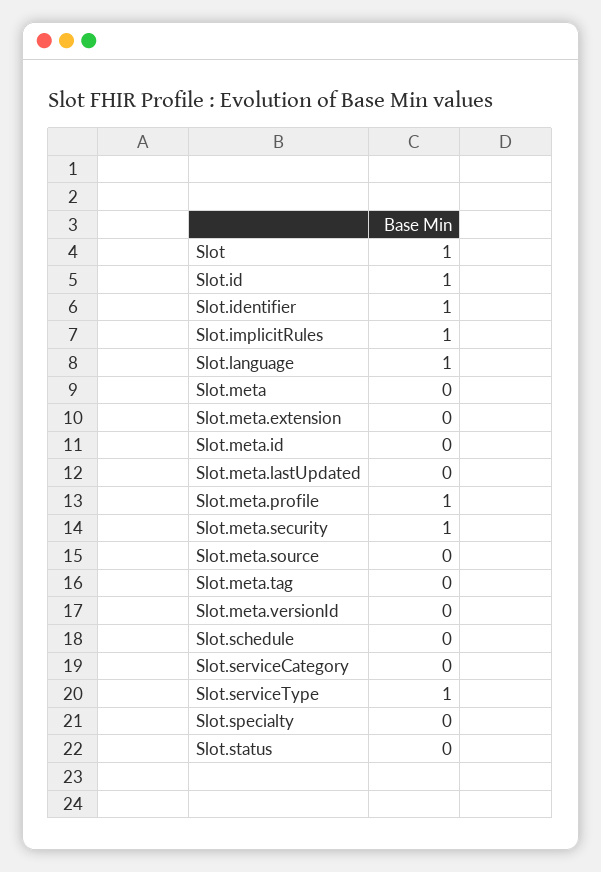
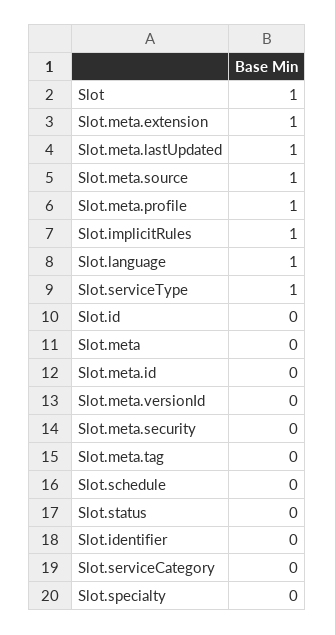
  {
    "Slot": 1,
-   "Slot.id": 1,
+   "Slot.id": 0,
-   "Slot.identifier": 1,
+   "Slot.identifier": 0,
    "Slot.implicitRules": 1,
    "Slot.language": 1,
    "Slot.meta": 0,
-   "Slot.meta.extension": 0,
+   "Slot.meta.extension": 1,
    "Slot.meta.id": 0,
-   "Slot.meta.lastUpdated": 0,
+   "Slot.meta.lastUpdated": 1,
    "Slot.meta.profile": 1,
-   "Slot.meta.security": 1,
+   "Slot.meta.security": 0,
-   "Slot.meta.source": 0,
+   "Slot.meta.source": 1,
    "Slot.meta.tag": 0,
    "Slot.meta.versionId": 0,
    "Slot.schedule": 0,
    "Slot.serviceCategory": 0,
    "Slot.serviceType": 1,
    "Slot.specialty": 0,
    "Slot.status": 0
  }

